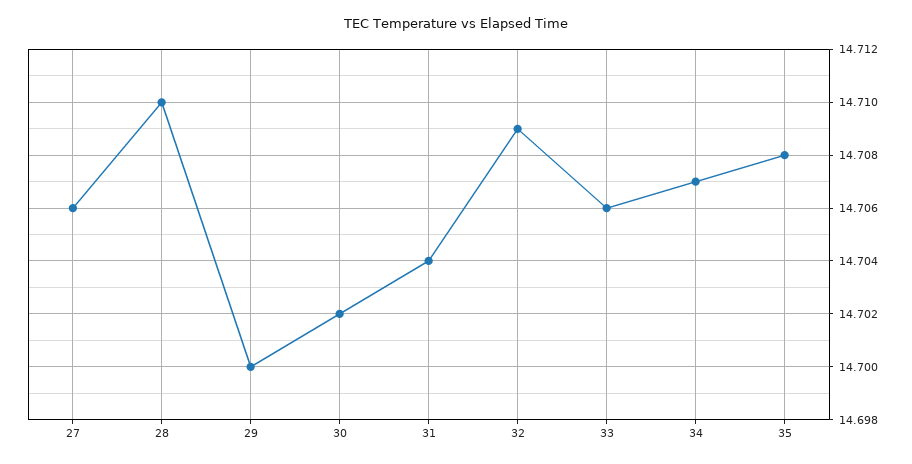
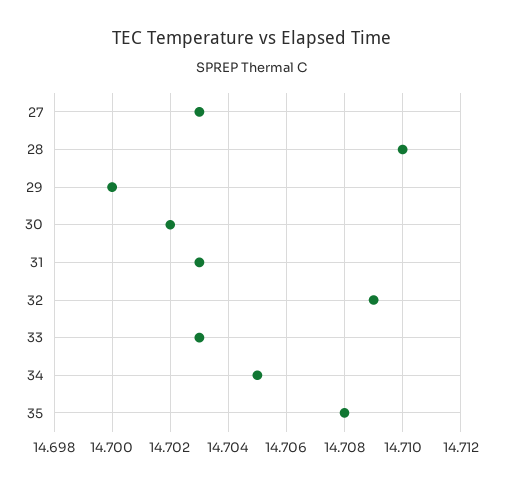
  {
-   "27": 14.706,
+   "27": 14.703,
    "28": 14.71,
    "29": 14.7,
    "30": 14.702,
-   "31": 14.704,
+   "31": 14.703,
    "32": 14.709,
-   "33": 14.706,
+   "33": 14.703,
-   "34": 14.707,
+   "34": 14.705,
    "35": 14.708
  }

